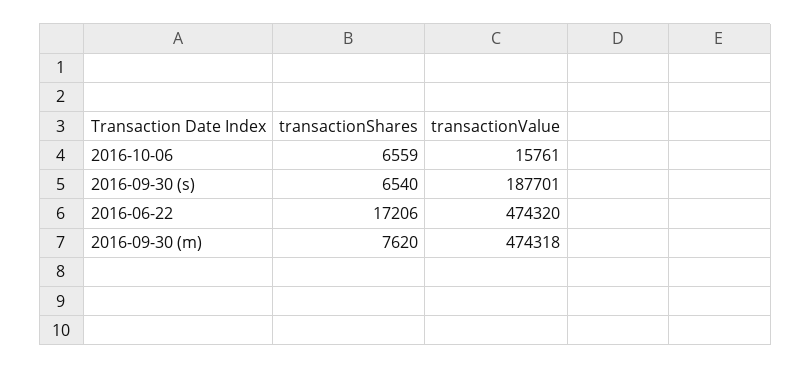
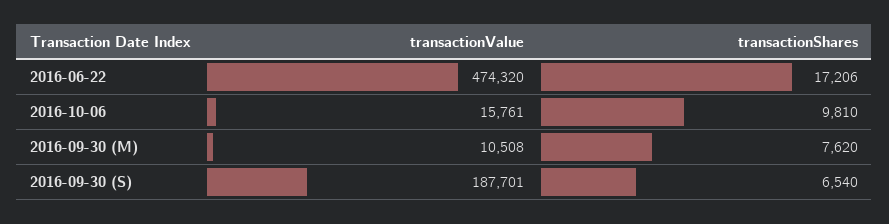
  {
    "transactionShares": {
-     "2016-10-06": 6559,
+     "2016-10-06": 9810,
      "2016-09-30 (s)": 6540,
      "2016-06-22": 17206,
      "2016-09-30 (m)": 7620
    },
    "transactionValue": {
      "2016-10-06": 15761,
      "2016-09-30 (s)": 187701,
      "2016-06-22": 474320,
-     "2016-09-30 (m)": 474318
+     "2016-09-30 (m)": 10508
    }
  }

